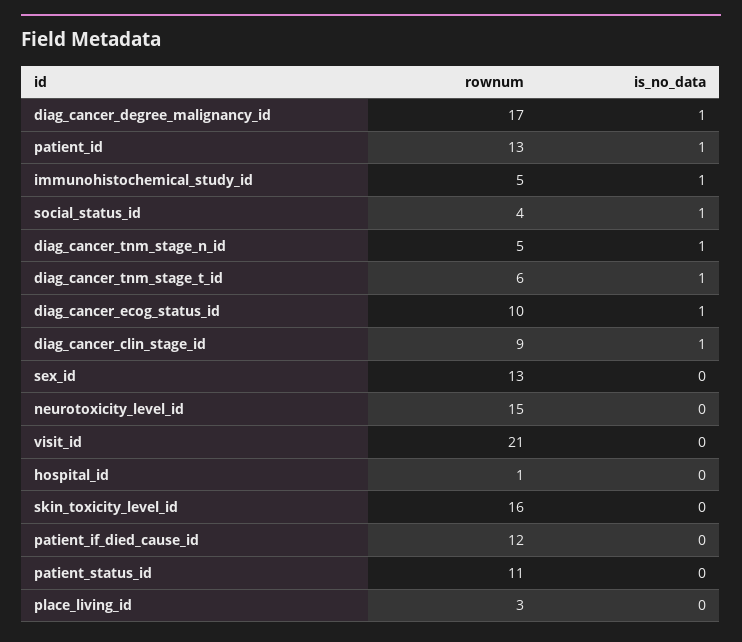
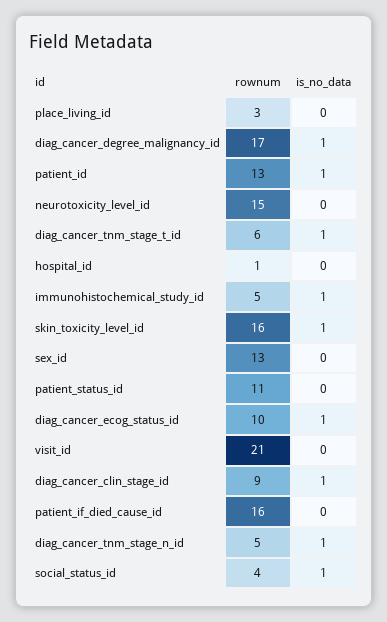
  {
    "rownum": {
      "diag_cancer_degree_malignancy_id": 17,
      "patient_id": 13,
      "immunohistochemical_study_id": 5,
      "social_status_id": 4,
      "diag_cancer_tnm_stage_n_id": 5,
      "diag_cancer_tnm_stage_t_id": 6,
      "diag_cancer_ecog_status_id": 10,
      "diag_cancer_clin_stage_id": 9,
      "sex_id": 13,
      "neurotoxicity_level_id": 15,
      "visit_id": 21,
      "hospital_id": 1,
      "skin_toxicity_level_id": 16,
-     "patient_if_died_cause_id": 12,
+     "patient_if_died_cause_id": 16,
      "patient_status_id": 11,
      "place_living_id": 3
    },
    "is_no_data": {
      "diag_cancer_degree_malignancy_id": 1,
      "patient_id": 1,
      "immunohistochemical_study_id": 1,
      "social_status_id": 1,
      "diag_cancer_tnm_stage_n_id": 1,
      "diag_cancer_tnm_stage_t_id": 1,
      "diag_cancer_ecog_status_id": 1,
      "diag_cancer_clin_stage_id": 1,
      "sex_id": 0,
      "neurotoxicity_level_id": 0,
      "visit_id": 0,
      "hospital_id": 0,
-     "skin_toxicity_level_id": 0,
+     "skin_toxicity_level_id": 1,
      "patient_if_died_cause_id": 0,
      "patient_status_id": 0,
      "place_living_id": 0
    }
  }

